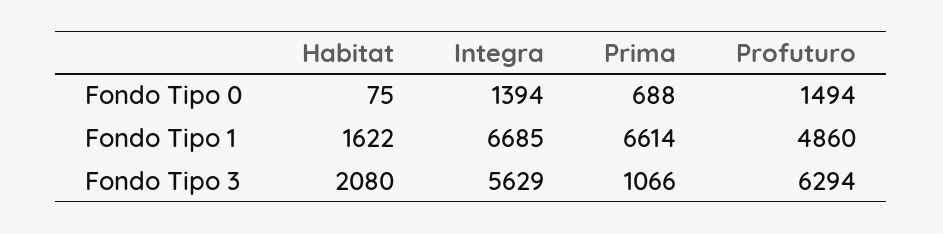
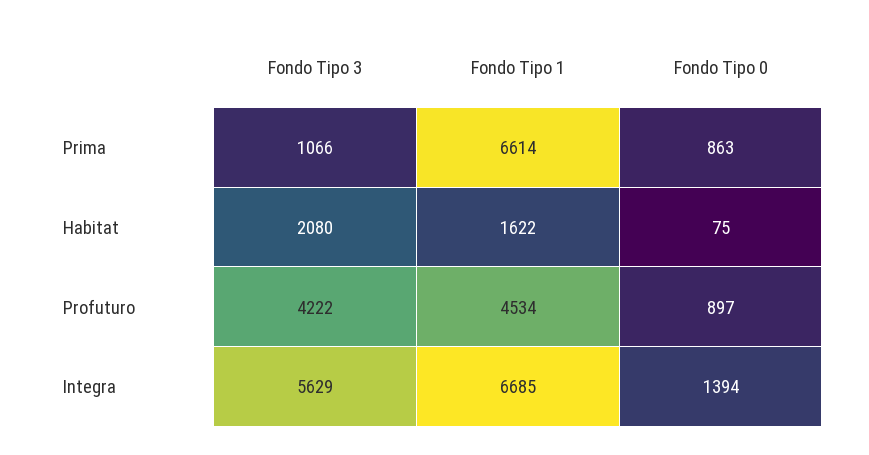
  {
    "Habitat": {
      "Fondo Tipo 0": 75,
      "Fondo Tipo 1": 1622,
      "Fondo Tipo 3": 2080
    },
    "Integra": {
      "Fondo Tipo 0": 1394,
      "Fondo Tipo 1": 6685,
      "Fondo Tipo 3": 5629
    },
    "Prima": {
-     "Fondo Tipo 0": 688,
+     "Fondo Tipo 0": 863,
      "Fondo Tipo 1": 6614,
      "Fondo Tipo 3": 1066
    },
    "Profuturo": {
-     "Fondo Tipo 0": 1494,
+     "Fondo Tipo 0": 897,
-     "Fondo Tipo 1": 4860,
+     "Fondo Tipo 1": 4534,
-     "Fondo Tipo 3": 6294
+     "Fondo Tipo 3": 4222
    }
  }

